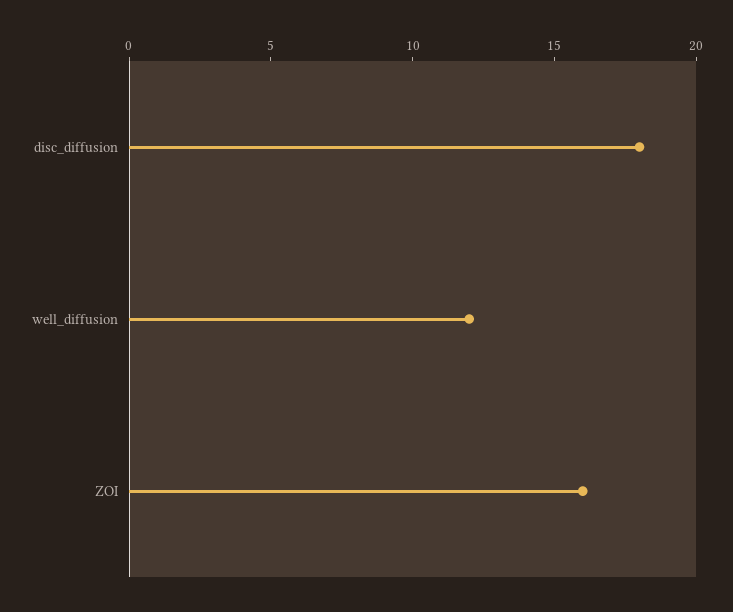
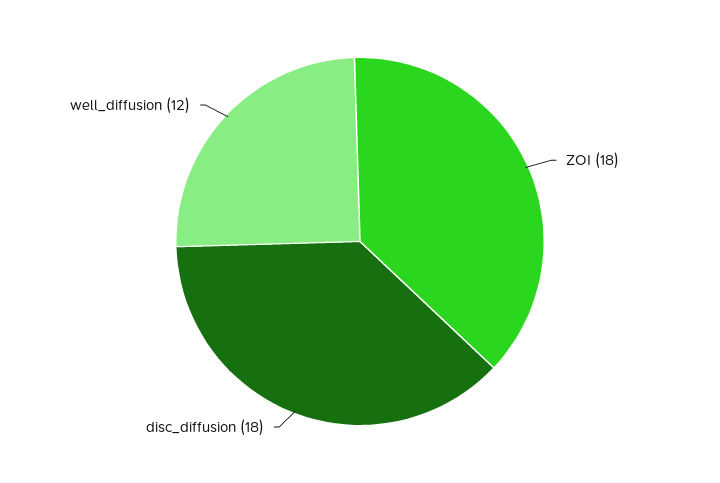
  {
    "disc_diffusion": 18,
    "well_diffusion": 12,
-   "ZOI": 16
+   "ZOI": 18
  }

